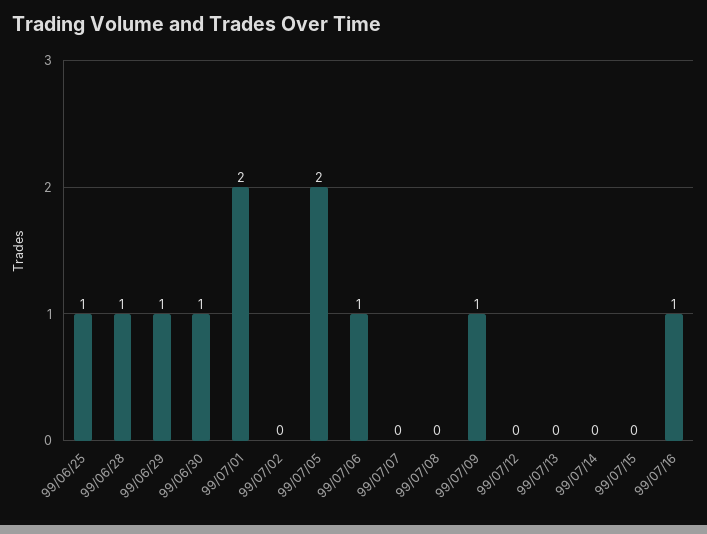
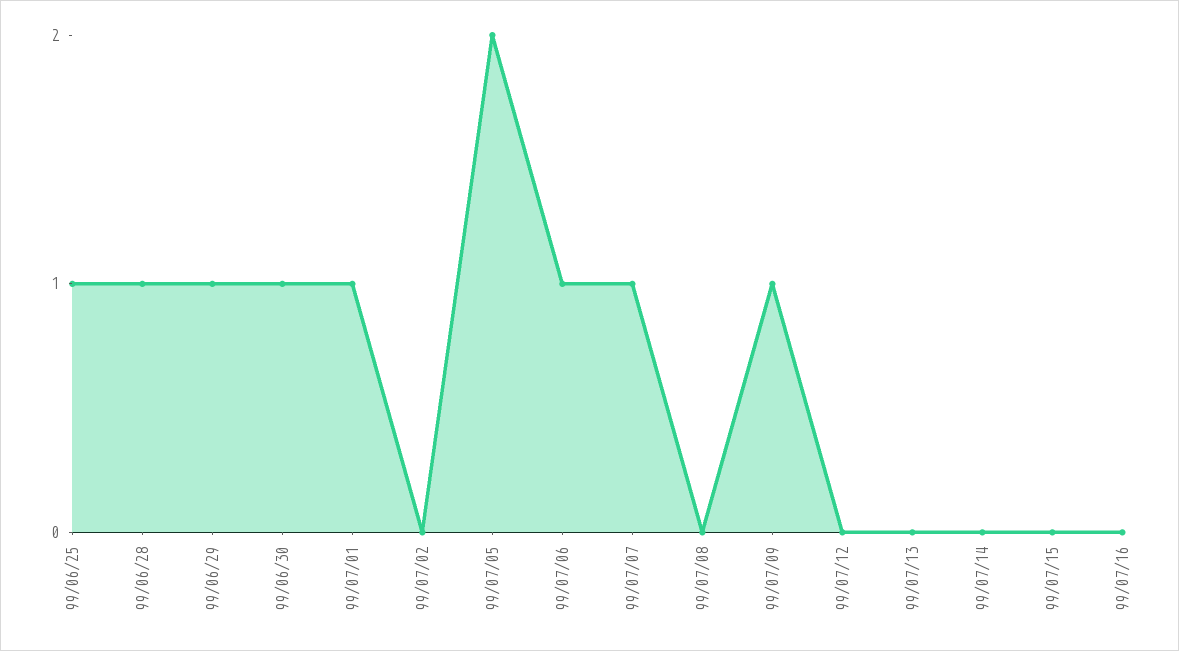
  {
    "99/06/25": 1,
    "99/06/28": 1,
    "99/06/29": 1,
    "99/06/30": 1,
-   "99/07/01": 2,
+   "99/07/01": 1,
    "99/07/02": 0,
    "99/07/05": 2,
    "99/07/06": 1,
-   "99/07/07": 0,
+   "99/07/07": 1,
    "99/07/08": 0,
    "99/07/09": 1,
    "99/07/12": 0,
    "99/07/13": 0,
    "99/07/14": 0,
    "99/07/15": 0,
-   "99/07/16": 1
+   "99/07/16": 0
  }

